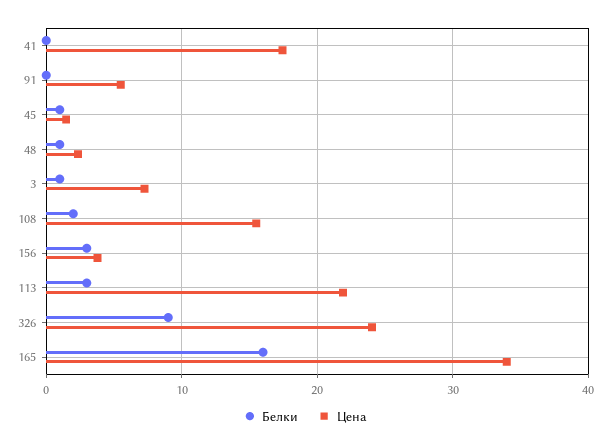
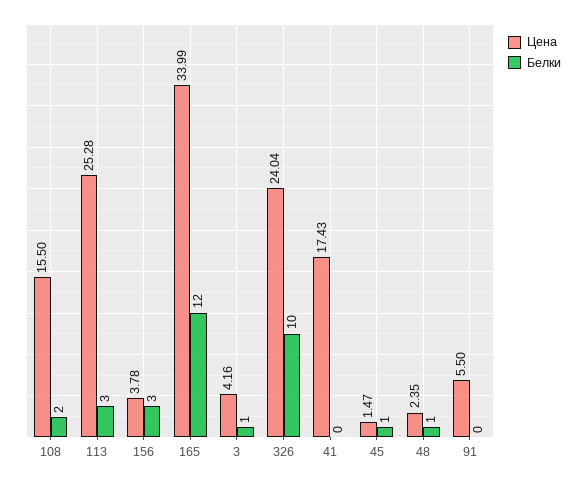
  {
    "Белки": {
      "41": 0,
      "91": 0,
      "45": 1,
      "48": 1,
      "3": 1,
      "108": 2,
      "156": 3,
      "113": 3,
-     "326": 9,
+     "326": 10,
-     "165": 16
+     "165": 12
    },
    "Цена": {
      "41": 17.43,
      "91": 5.5,
      "45": 1.47,
      "48": 2.35,
-     "3": 7,
+     "3": 4.16,
      "108": 15.5,
      "156": 3.78,
-     "113": 22,
+     "113": 25.28,
      "326": 24.04,
      "165": 33.99
    }
  }

